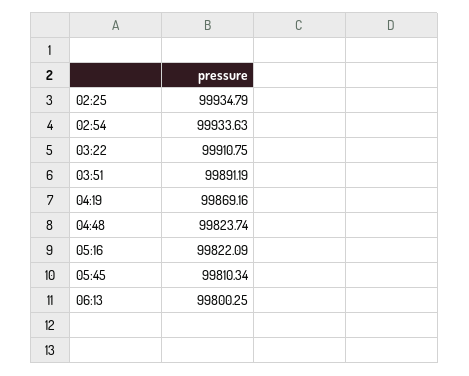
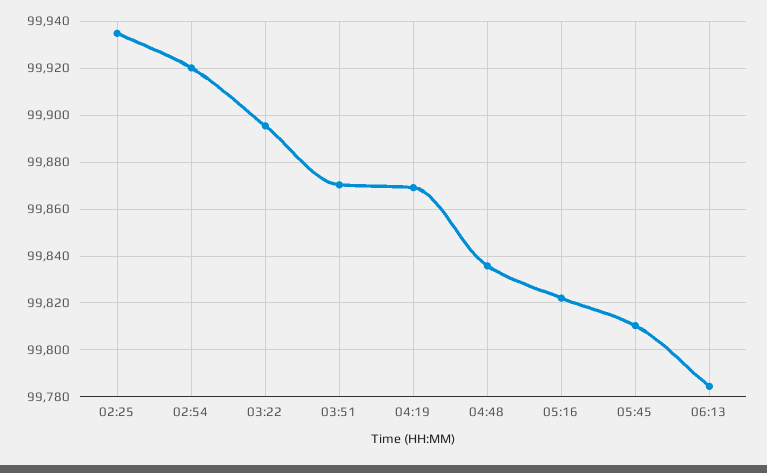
  {
    "02:25": 99934.79,
-   "02:54": 99933.63,
+   "02:54": 99920,
-   "03:22": 99910.75,
+   "03:22": 99895,
-   "03:51": 99891.19,
+   "03:51": 99870,
    "04:19": 99869.16,
-   "04:48": 99823.74,
+   "04:48": 99835,
    "05:16": 99822.09,
    "05:45": 99810.34,
-   "06:13": 99800.25
+   "06:13": 99785
  }

